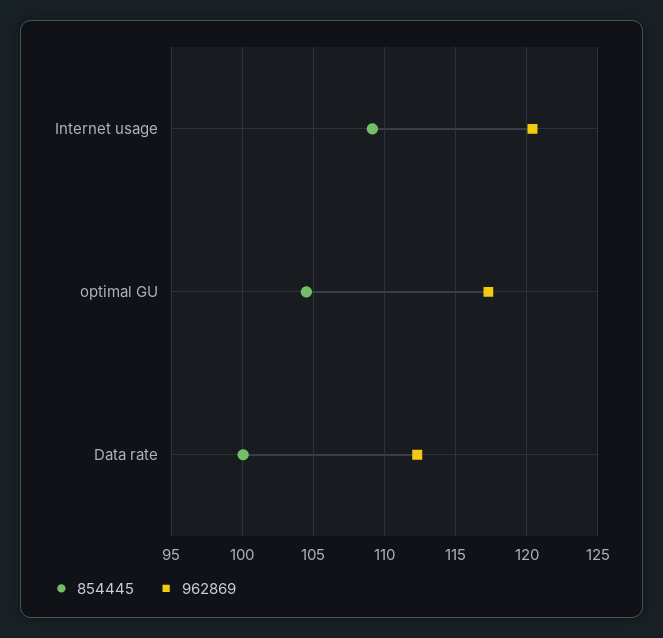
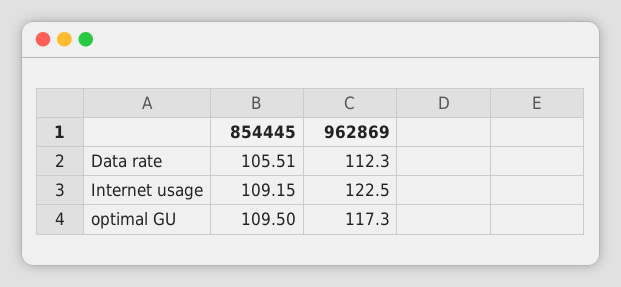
  {
    "854445": {
      "Internet usage": 109.15,
-     "optimal GU": 104.5,
+     "optimal GU": 109.5,
-     "Data rate": 100
+     "Data rate": 105.51
    },
    "962869": {
-     "Internet usage": 120.5,
+     "Internet usage": 122.5,
      "optimal GU": 117.3,
      "Data rate": 112.3
    }
  }

